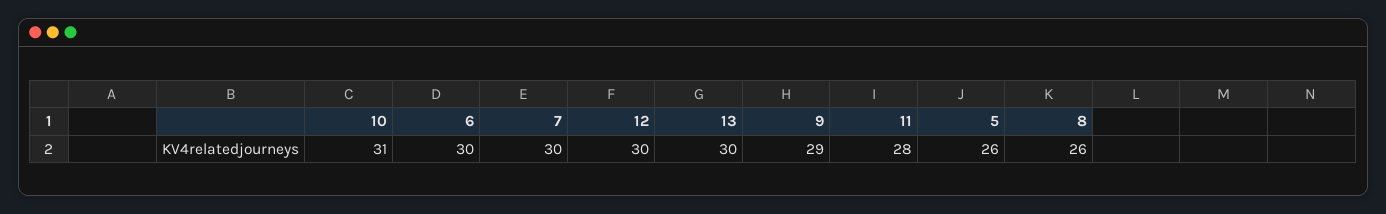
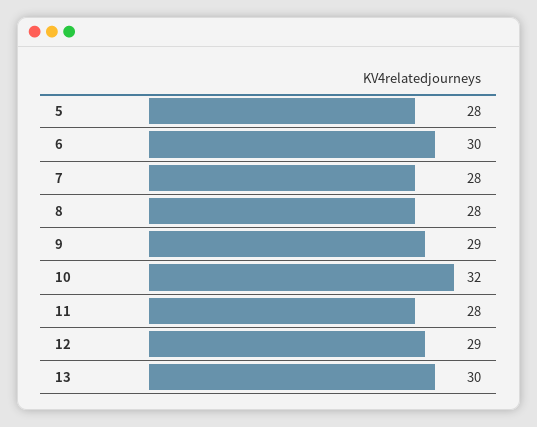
  {
-   "10": 31,
+   "10": 32,
    "6": 30,
-   "7": 30,
+   "7": 28,
-   "12": 30,
+   "12": 29,
    "13": 30,
    "9": 29,
    "11": 28,
-   "5": 26,
+   "5": 28,
-   "8": 26
+   "8": 28
  }

